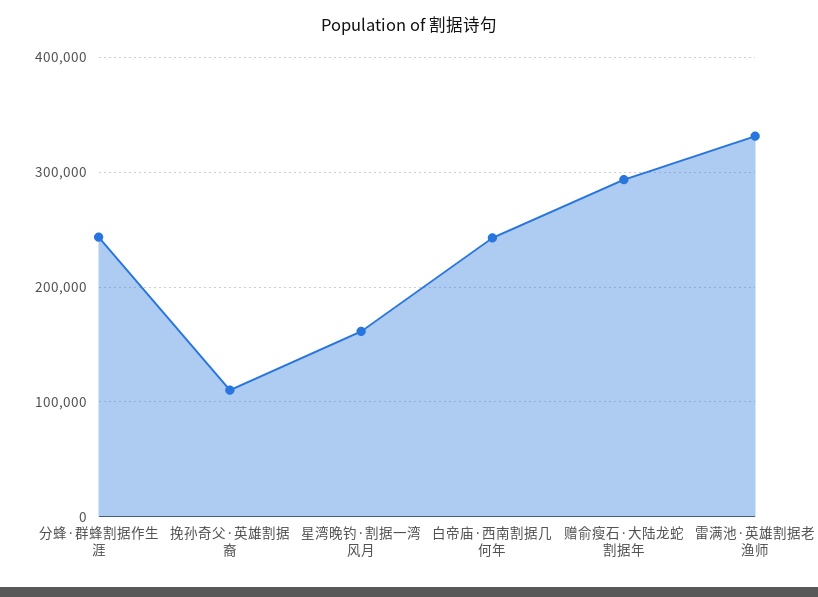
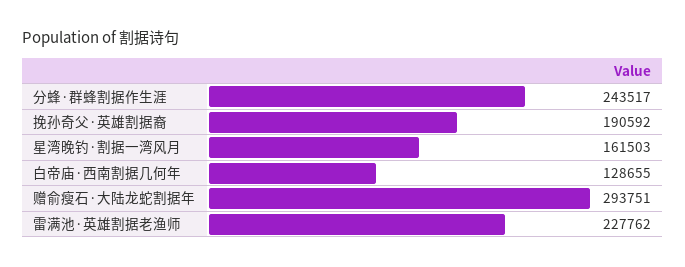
  {
    "分蜂·群蜂割据作生涯": 243517,
-   "挽孙奇父·英雄割据裔": 110000,
+   "挽孙奇父·英雄割据裔": 190592,
    "星湾晚钓·割据一湾风月": 161503,
-   "白帝庙·西南割据几何年": 240000,
+   "白帝庙·西南割据几何年": 128655,
    "赠俞瘦石·大陆龙蛇割据年": 293751,
-   "雷满池·英雄割据老渔师": 330000
+   "雷满池·英雄割据老渔师": 227762
  }

